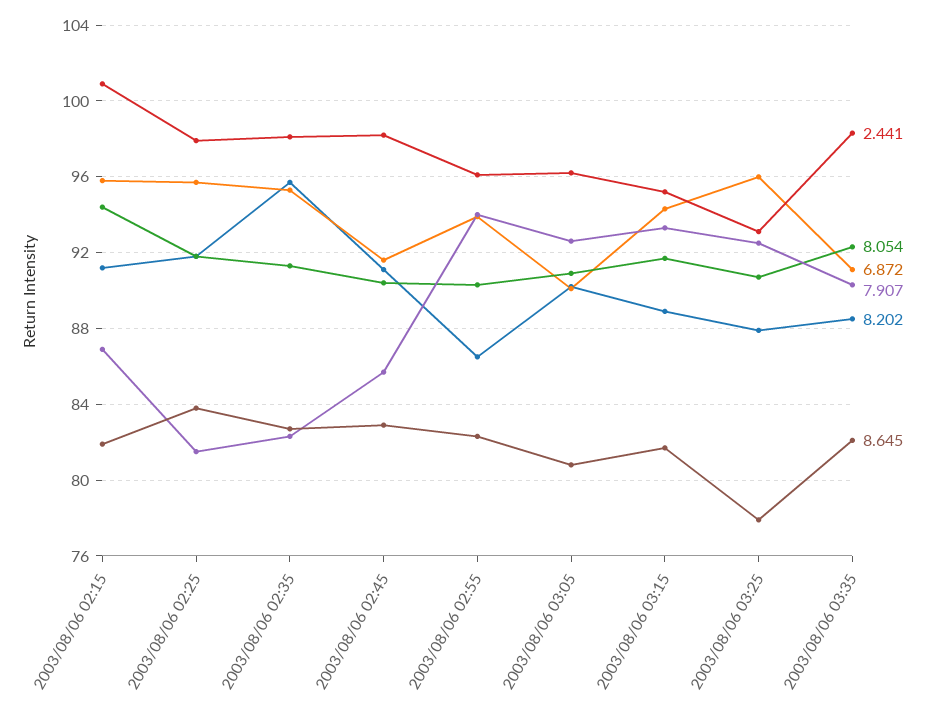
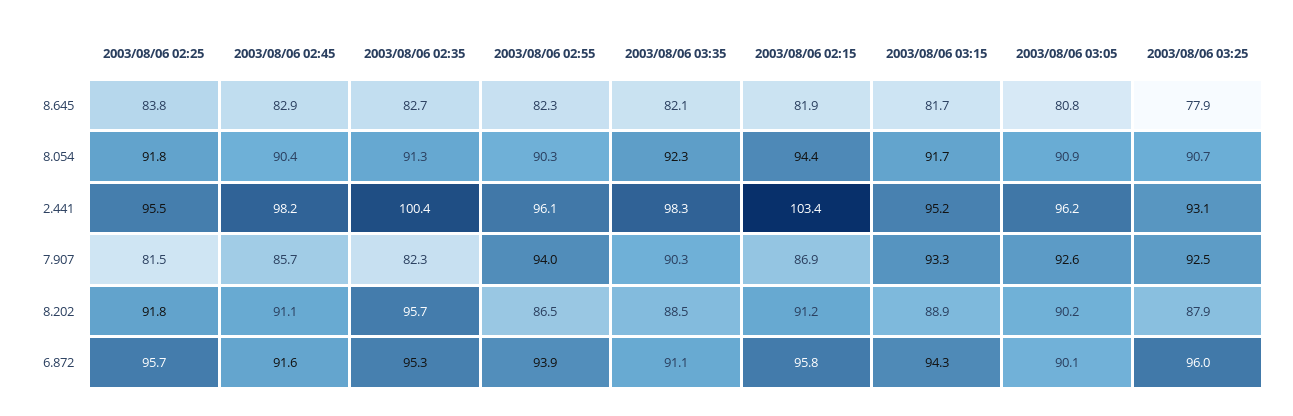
  {
    "2.441": {
-     "2003/08/06 02:15": 101,
+     "2003/08/06 02:15": 103.4,
-     "2003/08/06 02:25": 98,
+     "2003/08/06 02:25": 95.5,
-     "2003/08/06 02:35": 98,
+     "2003/08/06 02:35": 100.4,
      "2003/08/06 02:45": 98.2,
      "2003/08/06 02:55": 96.1,
      "2003/08/06 03:05": 96.2,
      "2003/08/06 03:15": 95.2,
      "2003/08/06 03:25": 93.1,
      "2003/08/06 03:35": 98.3
    },
    "8.054": {
      "2003/08/06 02:15": 94.4,
      "2003/08/06 02:25": 91.8,
      "2003/08/06 02:35": 91.3,
      "2003/08/06 02:45": 90.4,
      "2003/08/06 02:55": 90.3,
      "2003/08/06 03:05": 90.9,
      "2003/08/06 03:15": 91.7,
      "2003/08/06 03:25": 90.7,
      "2003/08/06 03:35": 92.3
    },
    "6.872": {
      "2003/08/06 02:15": 95.8,
      "2003/08/06 02:25": 95.7,
      "2003/08/06 02:35": 95.3,
      "2003/08/06 02:45": 91.6,
      "2003/08/06 02:55": 93.9,
      "2003/08/06 03:05": 90.1,
      "2003/08/06 03:15": 94.3,
      "2003/08/06 03:25": 96,
      "2003/08/06 03:35": 91.1
    },
    "7.907": {
      "2003/08/06 02:15": 86.9,
      "2003/08/06 02:25": 81.5,
      "2003/08/06 02:35": 82.3,
      "2003/08/06 02:45": 85.7,
      "2003/08/06 02:55": 94,
      "2003/08/06 03:05": 92.6,
      "2003/08/06 03:15": 93.3,
      "2003/08/06 03:25": 92.5,
      "2003/08/06 03:35": 90.3
    },
    "8.202": {
      "2003/08/06 02:15": 91.2,
      "2003/08/06 02:25": 91.8,
      "2003/08/06 02:35": 95.7,
      "2003/08/06 02:45": 91.1,
      "2003/08/06 02:55": 86.5,
      "2003/08/06 03:05": 90.2,
      "2003/08/06 03:15": 88.9,
      "2003/08/06 03:25": 87.9,
      "2003/08/06 03:35": 88.5
    },
    "8.645": {
      "2003/08/06 02:15": 81.9,
      "2003/08/06 02:25": 83.8,
      "2003/08/06 02:35": 82.7,
      "2003/08/06 02:45": 82.9,
      "2003/08/06 02:55": 82.3,
      "2003/08/06 03:05": 80.8,
      "2003/08/06 03:15": 81.7,
      "2003/08/06 03:25": 77.9,
      "2003/08/06 03:35": 82.1
    }
  }

